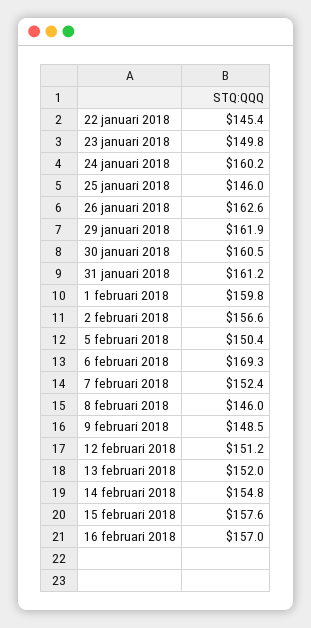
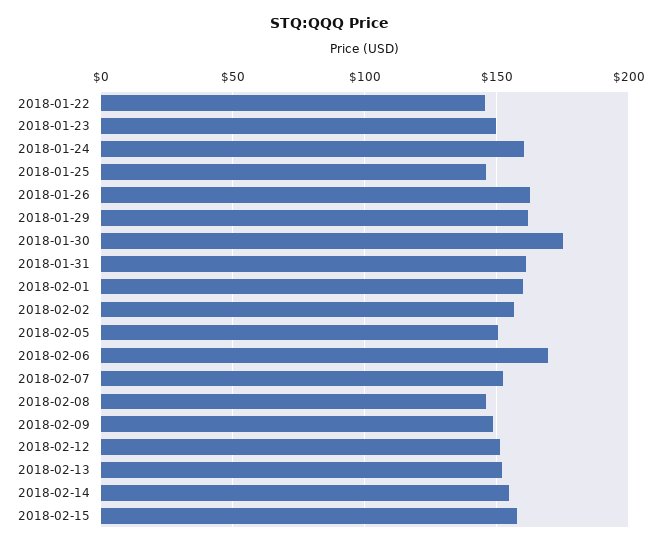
  {
    "22 januari 2018": 145.4,
    "23 januari 2018": 149.8,
    "24 januari 2018": 160.2,
    "25 januari 2018": 146,
    "26 januari 2018": 162.6,
    "29 januari 2018": 161.9,
-   "30 januari 2018": 160.5,
+   "30 januari 2018": 175,
    "31 januari 2018": 161.2,
    "1 februari 2018": 159.8,
    "2 februari 2018": 156.6,
    "5 februari 2018": 150.4,
    "6 februari 2018": 169.3,
    "7 februari 2018": 152.4,
    "8 februari 2018": 146,
    "9 februari 2018": 148.5,
    "12 februari 2018": 151.2,
    "13 februari 2018": 152,
    "14 februari 2018": 154.8,
-   "15 februari 2018": 157.6,
+   "15 februari 2018": 157.6
-   "16 februari 2018": 157
  }

